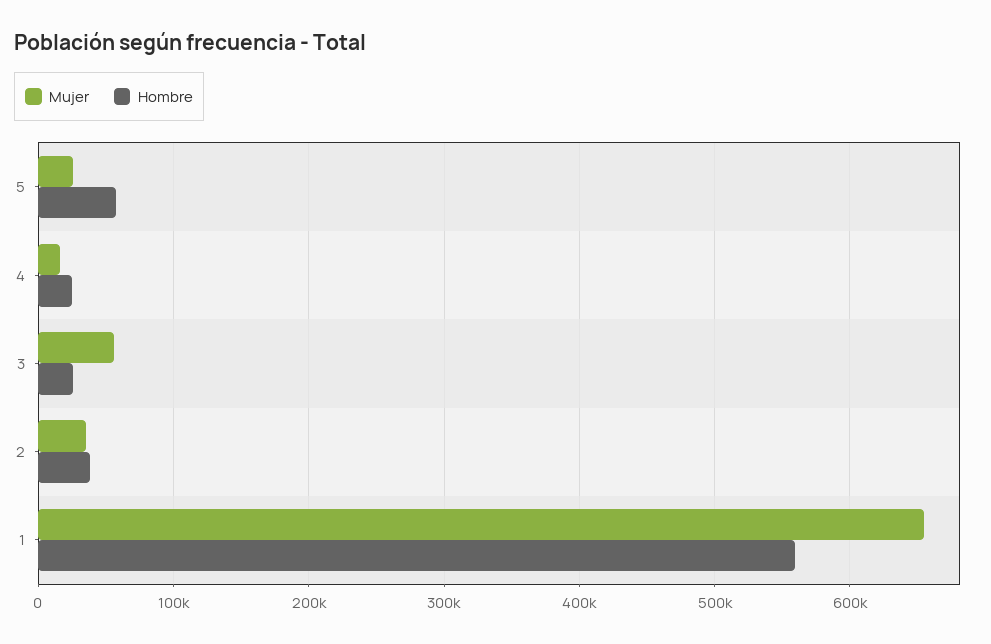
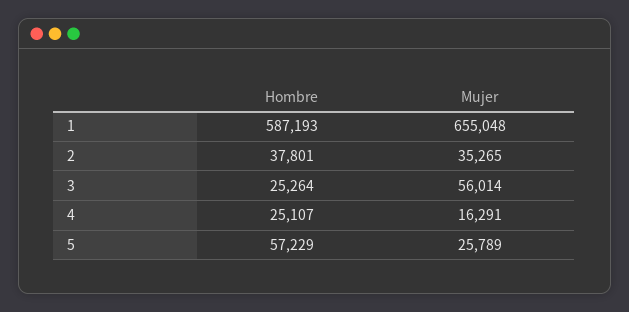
  {
    "Mujer": {
      "5": 25789,
      "4": 16291,
      "3": 56014,
      "2": 35265,
      "1": 655048
    },
    "Hombre": {
      "5": 57229,
      "4": 25107,
      "3": 25264,
      "2": 37801,
-     "1": 560000
+     "1": 587193
    }
  }

